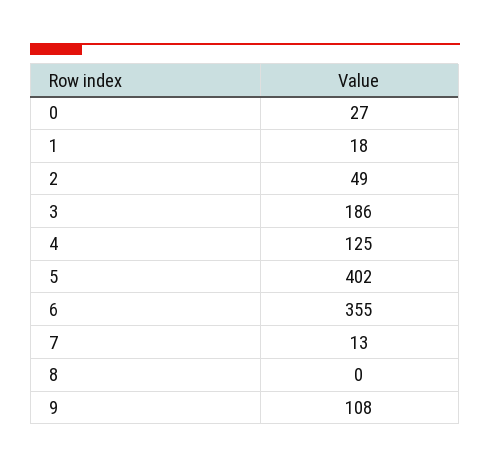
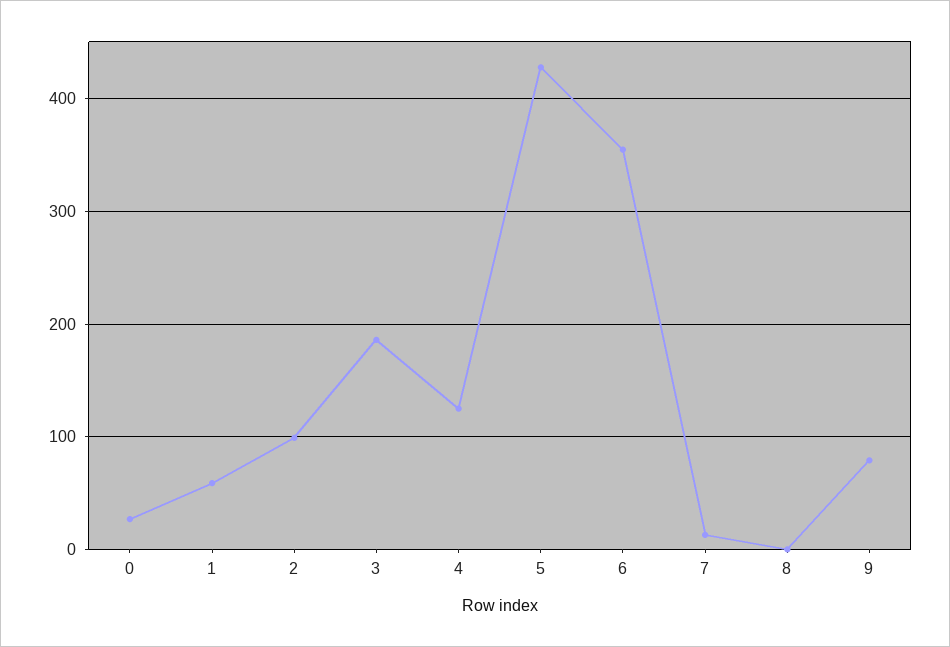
  {
    "0": 27,
-   "1": 18,
+   "1": 60,
-   "2": 49,
+   "2": 100,
    "3": 186,
    "4": 125,
-   "5": 402,
+   "5": 430,
    "6": 355,
    "7": 13,
    "8": 0,
-   "9": 108
+   "9": 80
  }

